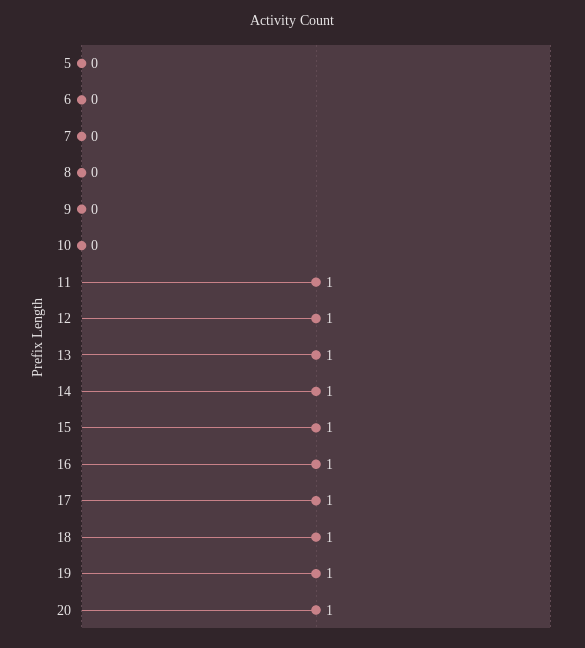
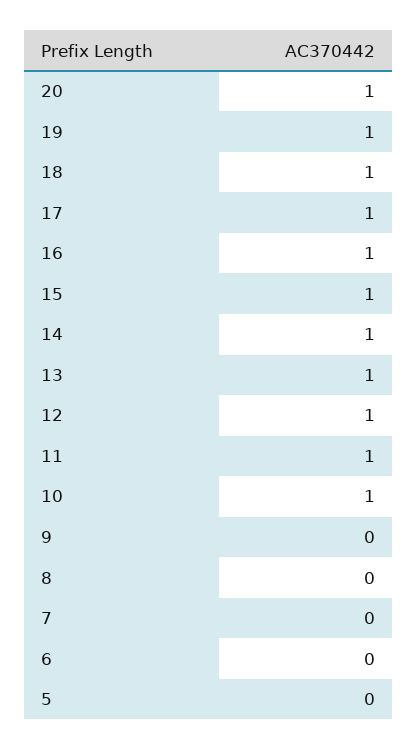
  {
    "5": 0,
    "6": 0,
    "7": 0,
    "8": 0,
    "9": 0,
-   "10": 0,
+   "10": 1,
    "11": 1,
    "12": 1,
    "13": 1,
    "14": 1,
    "15": 1,
    "16": 1,
    "17": 1,
    "18": 1,
    "19": 1,
    "20": 1
  }

